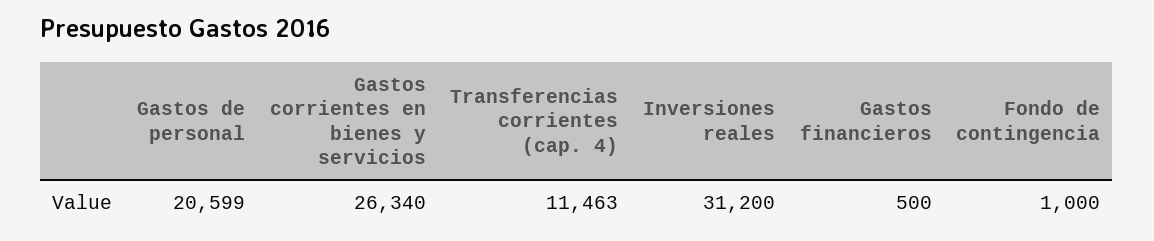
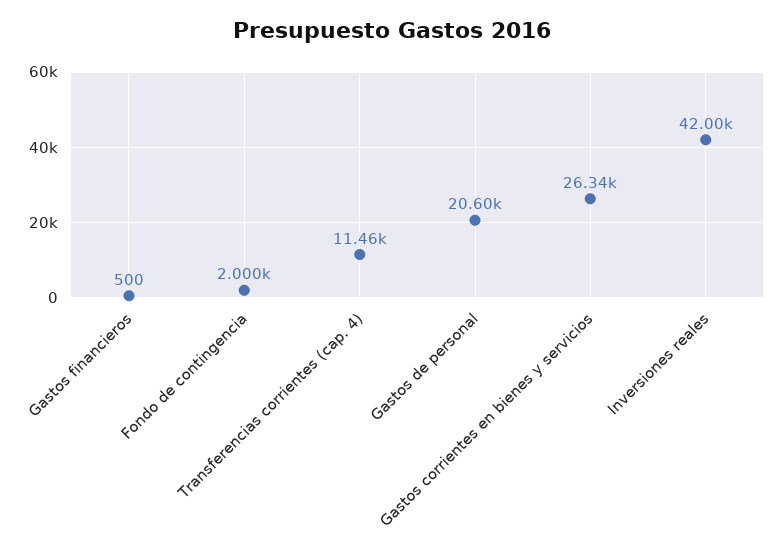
  {
    "Gastos de personal": 20599,
    "Gastos corrientes en bienes y servicios": 26340,
    "Transferencias corrientes (cap. 4)": 11463,
-   "Inversiones reales": 31200,
+   "Inversiones reales": 42000,
    "Gastos financieros": 500,
-   "Fondo de contingencia": 1000
+   "Fondo de contingencia": 2000
  }

